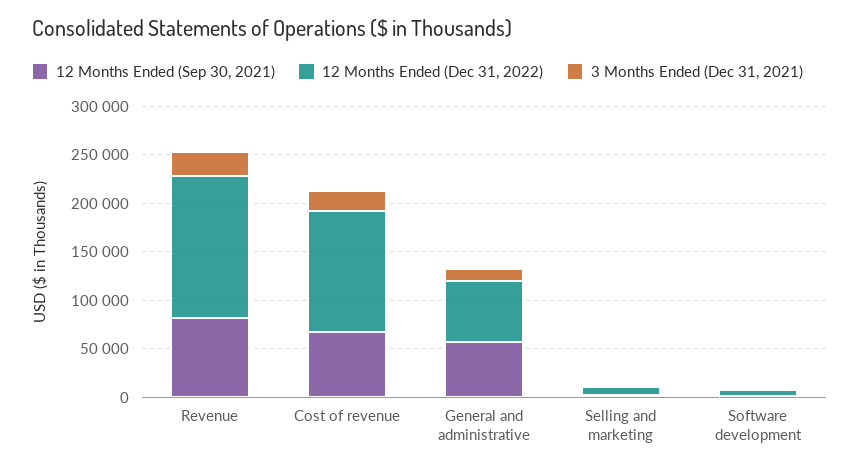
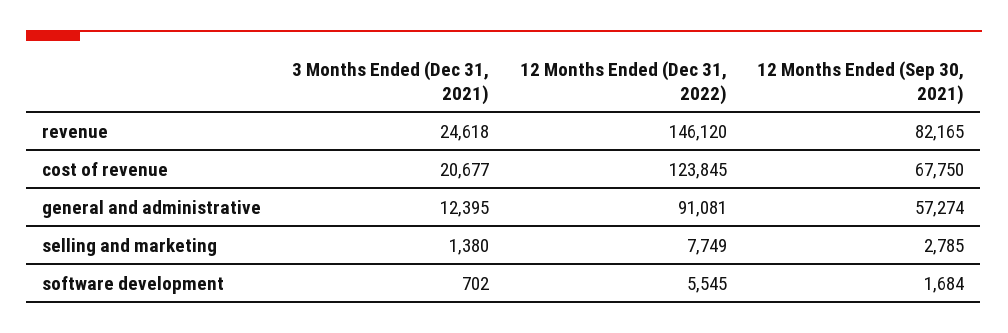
  {
    "12 Months Ended (Sep 30, 2021)": {
      "Revenue": 82165,
      "Cost of revenue": 67750,
      "General and administrative": 57274,
      "Selling and marketing": 2785,
      "Software development": 1684
    },
    "12 Months Ended (Dec 31, 2022)": {
      "Revenue": 146120,
      "Cost of revenue": 123845,
-     "General and administrative": 60000,
+     "General and administrative": 91081,
      "Selling and marketing": 7749,
      "Software development": 5545
    },
    "3 Months Ended (Dec 31, 2021)": {
      "Revenue": 24618,
      "Cost of revenue": 20677,
      "General and administrative": 12395,
      "Selling and marketing": 1380,
      "Software development": 702
    }
  }

